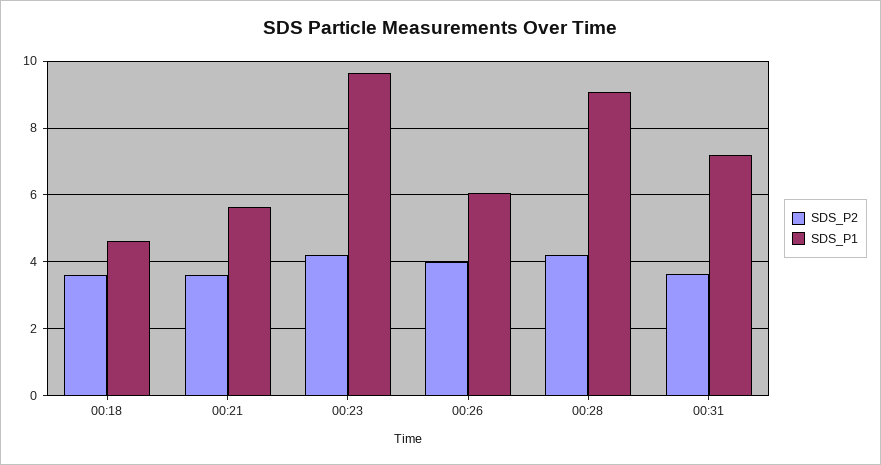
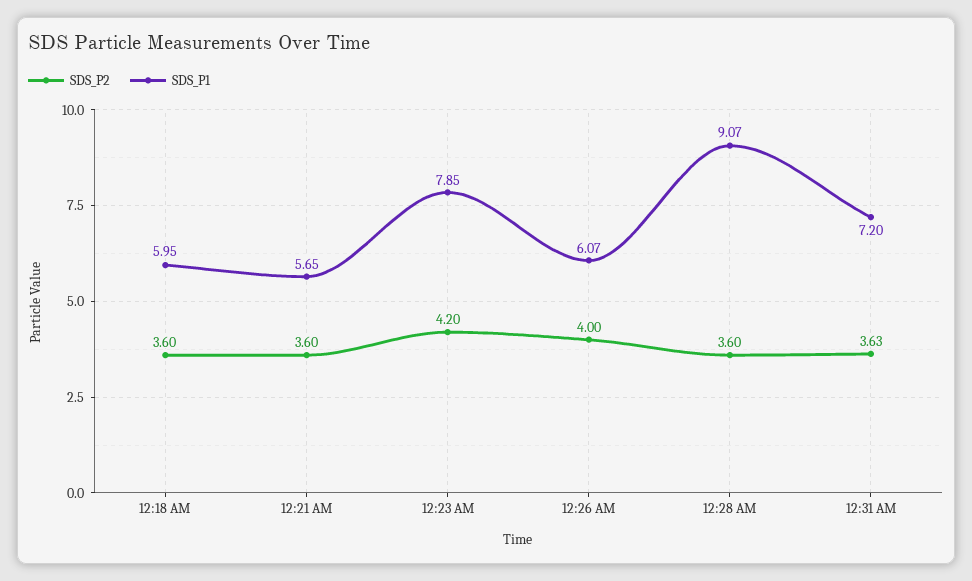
  {
    "SDS_P2": {
      "00:18": 3.6,
      "00:21": 3.6,
      "00:23": 4.2,
      "00:26": 4,
-     "00:28": 4.2,
+     "00:28": 3.6,
      "00:31": 3.63
    },
    "SDS_P1": {
-     "00:18": 4.6,
+     "00:18": 5.95,
      "00:21": 5.65,
-     "00:23": 9.6,
+     "00:23": 7.85,
      "00:26": 6.07,
      "00:28": 9.07,
      "00:31": 7.2
    }
  }

